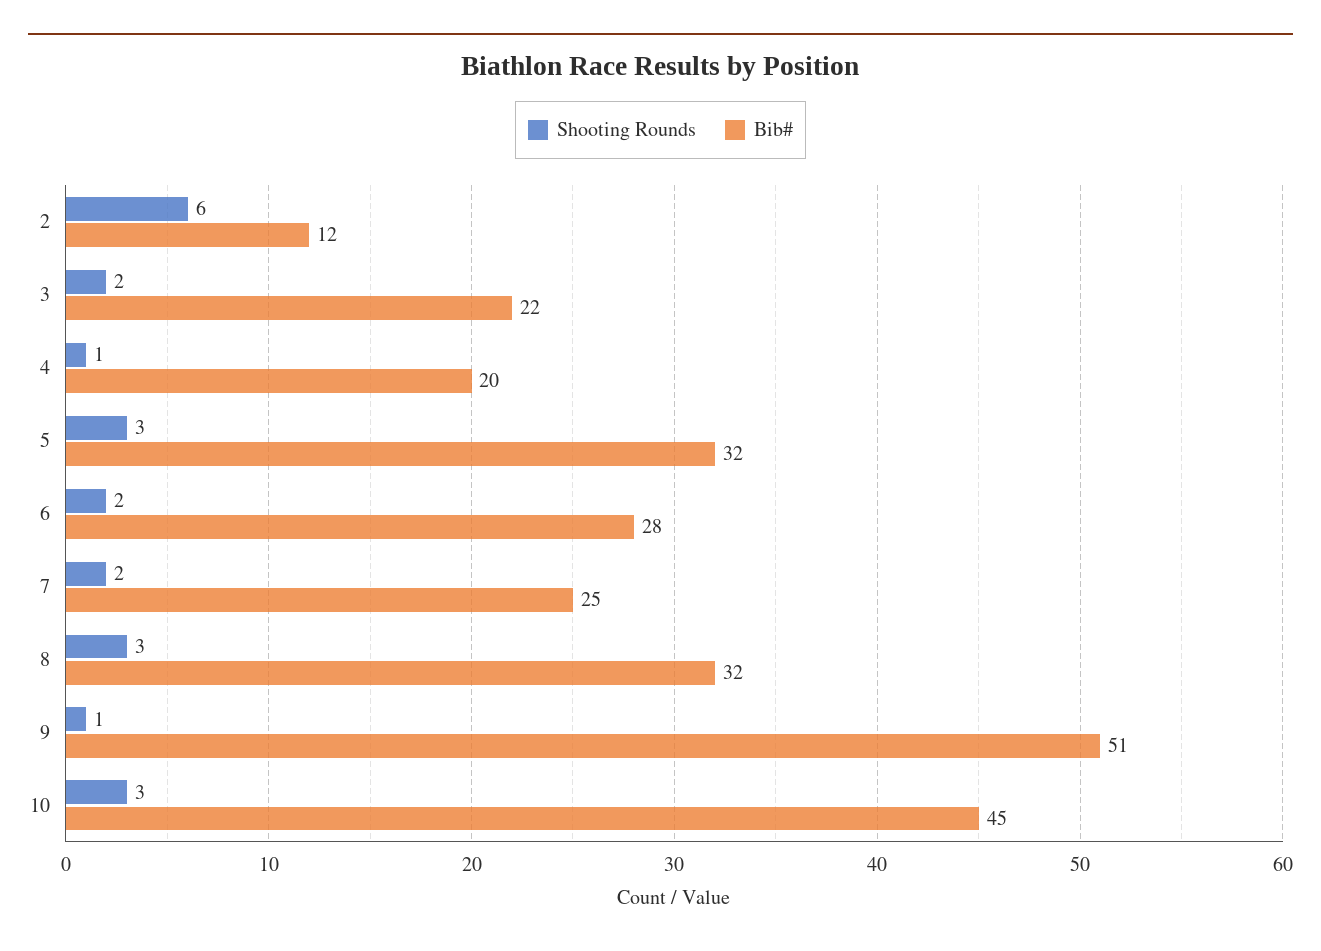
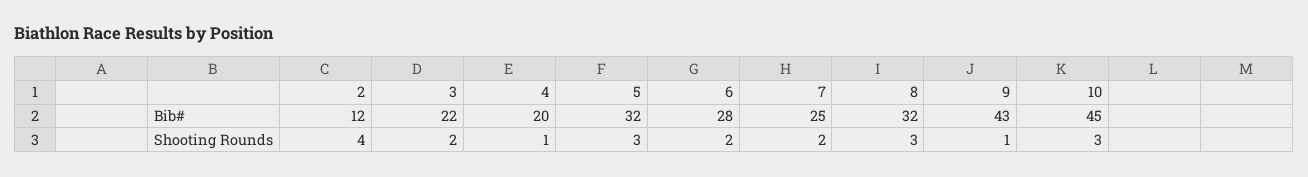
  {
    "Shooting Rounds": {
-     "2": 6,
+     "2": 4,
      "3": 2,
      "4": 1,
      "5": 3,
      "6": 2,
      "7": 2,
      "8": 3,
      "9": 1,
      "10": 3
    },
    "Bib#": {
      "2": 12,
      "3": 22,
      "4": 20,
      "5": 32,
      "6": 28,
      "7": 25,
      "8": 32,
-     "9": 51,
+     "9": 43,
      "10": 45
    }
  }

